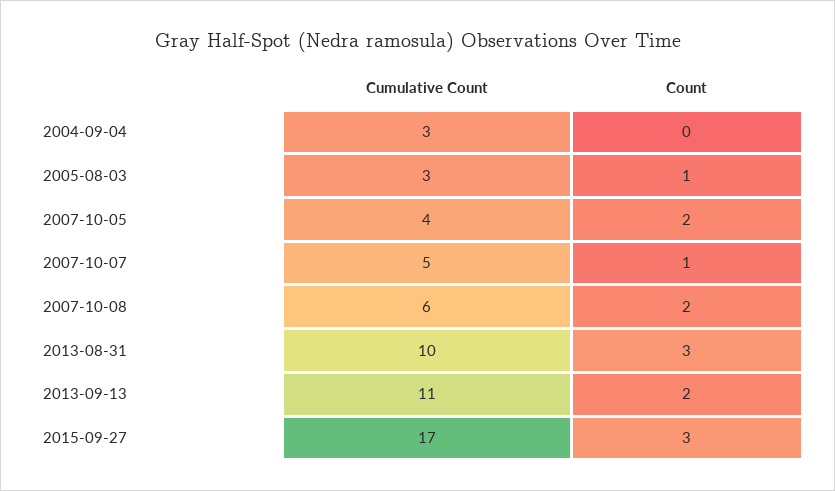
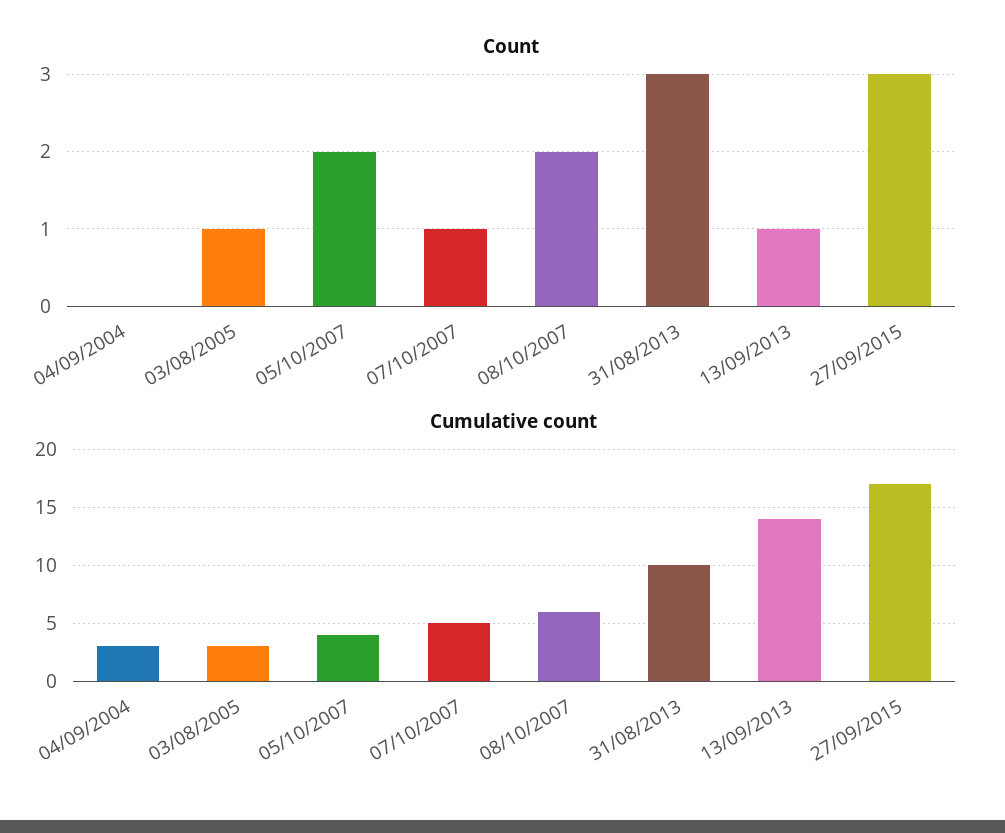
  {
    "Cumulative Count": {
      "2004-09-04": 3,
      "2005-08-03": 3,
      "2007-10-05": 4,
      "2007-10-07": 5,
      "2007-10-08": 6,
      "2013-08-31": 10,
-     "2013-09-13": 11,
+     "2013-09-13": 14,
      "2015-09-27": 17
    },
    "Count": {
      "2004-09-04": 0,
      "2005-08-03": 1,
      "2007-10-05": 2,
      "2007-10-07": 1,
      "2007-10-08": 2,
      "2013-08-31": 3,
-     "2013-09-13": 2,
+     "2013-09-13": 1,
      "2015-09-27": 3
    }
  }

